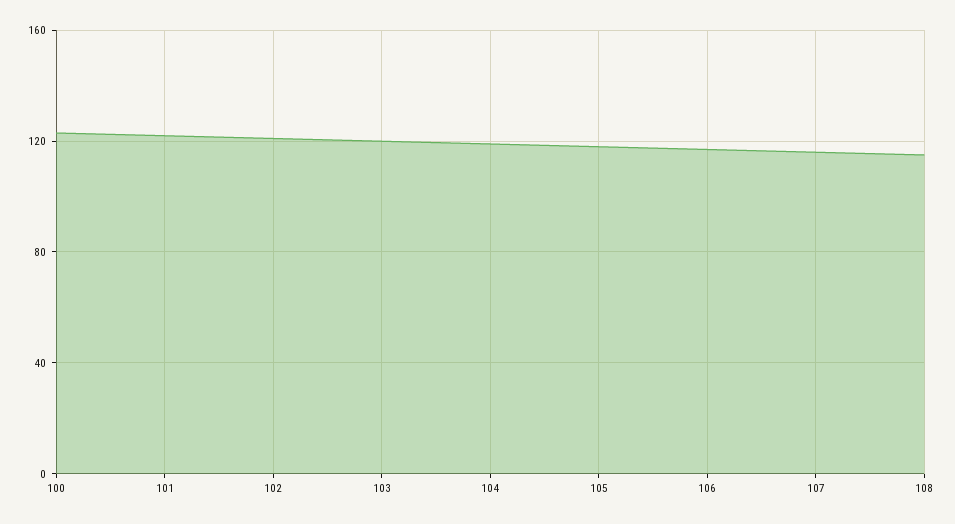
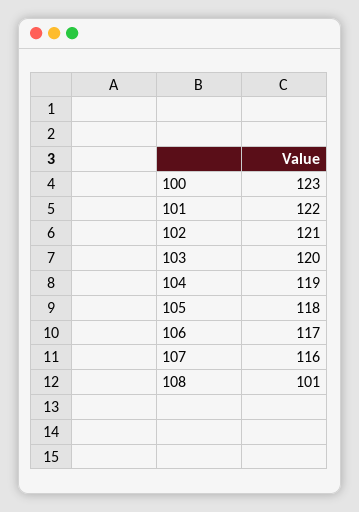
  {
    "100": 123,
    "101": 122,
    "102": 121,
    "103": 120,
    "104": 119,
    "105": 118,
    "106": 117,
    "107": 116,
-   "108": 115
+   "108": 101
  }

